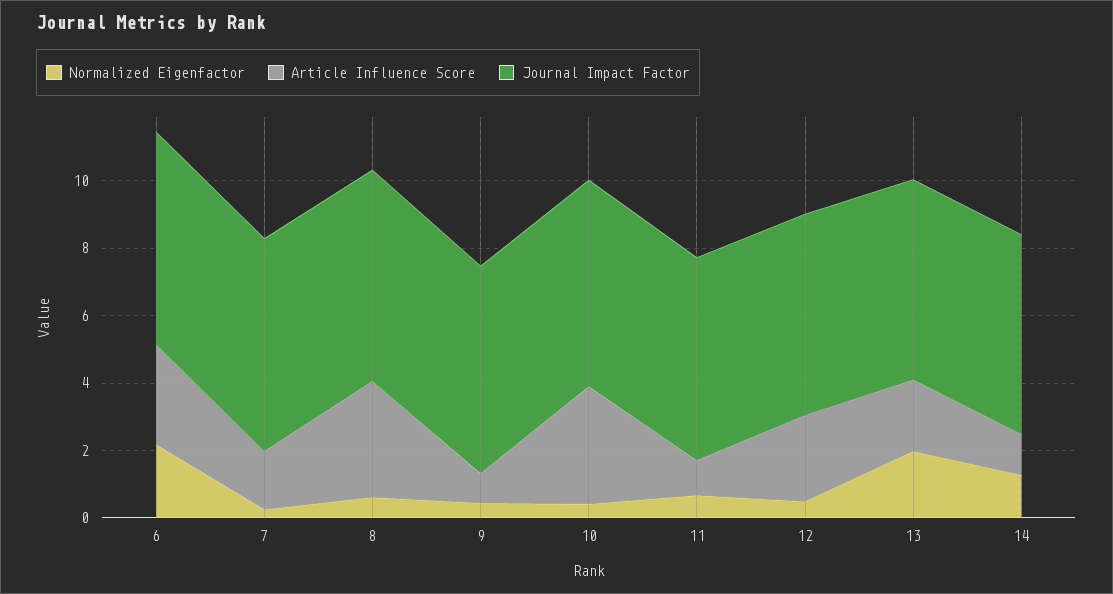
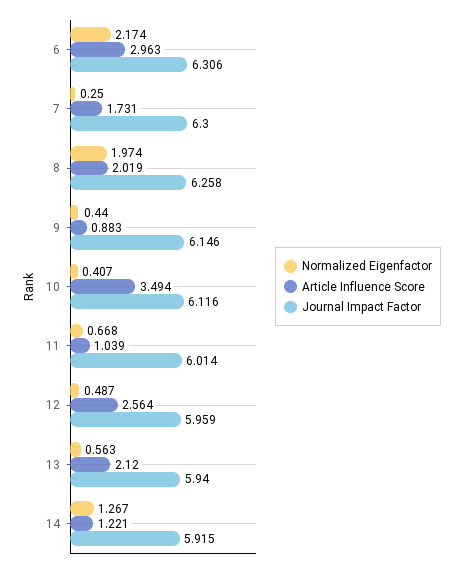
  {
    "Normalized Eigenfactor": {
      "6": 2.174,
      "7": 0.25,
-     "8": 0.5,
+     "8": 1.974,
      "9": 0.44,
      "10": 0.407,
      "11": 0.668,
      "12": 0.487,
-     "13": 2,
+     "13": 0.563,
      "14": 1.267
    },
    "Article Influence Score": {
      "6": 2.963,
      "7": 1.731,
-     "8": 3.5,
+     "8": 2.019,
      "9": 0.883,
      "10": 3.494,
      "11": 1.039,
      "12": 2.564,
      "13": 2.12,
      "14": 1.221
    },
    "Journal Impact Factor": {
      "6": 6.306,
      "7": 6.3,
      "8": 6.258,
      "9": 6.146,
      "10": 6.116,
      "11": 6.014,
      "12": 5.959,
      "13": 5.94,
      "14": 5.915
    }
  }

